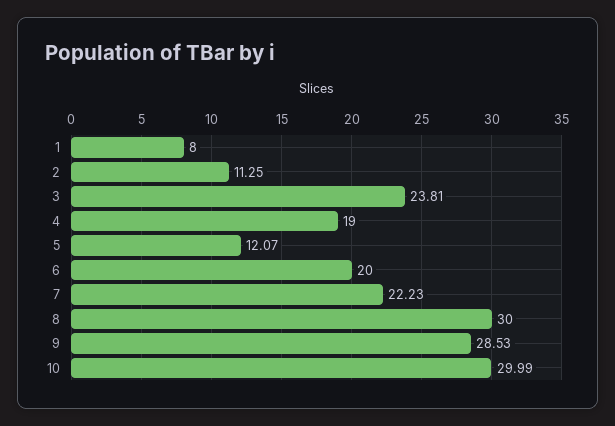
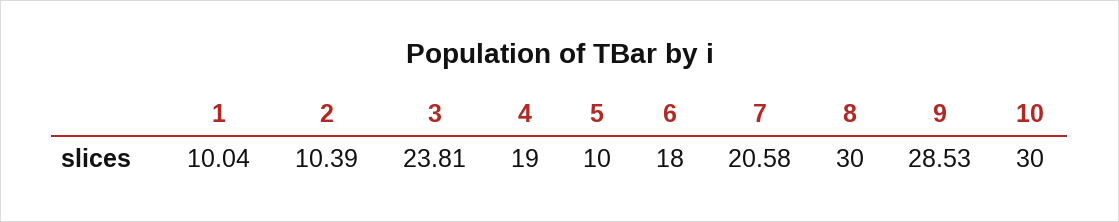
  {
-   "1": 8,
+   "1": 10.04,
-   "2": 11.25,
+   "2": 10.39,
    "3": 23.81,
    "4": 19,
-   "5": 12.07,
+   "5": 10,
-   "6": 20,
+   "6": 18,
-   "7": 22.23,
+   "7": 20.58,
    "8": 30,
    "9": 28.53,
-   "10": 29.99
+   "10": 30
  }

